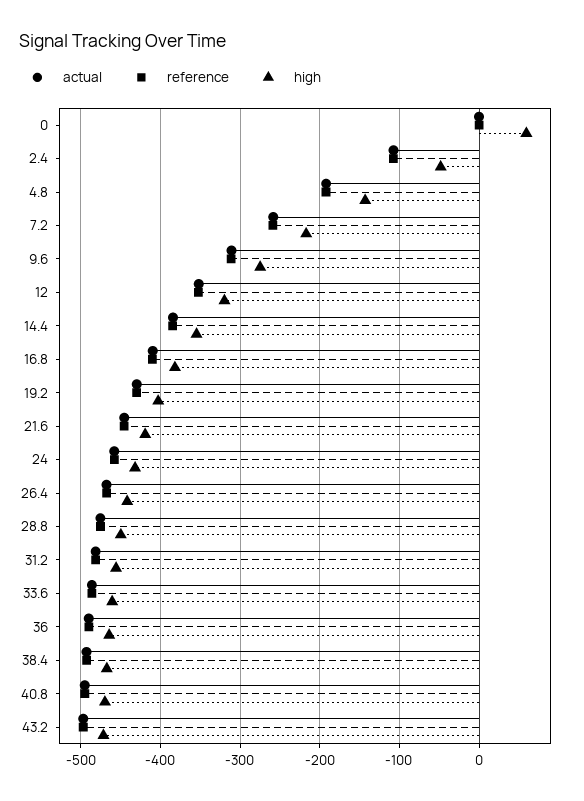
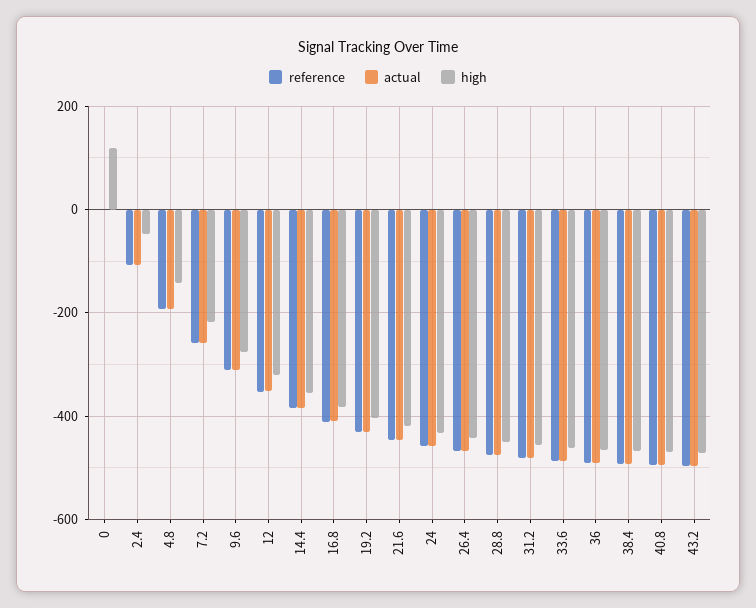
  {
    "actual": {
      "0": 0,
      "2.4": -110,
      "4.8": -190,
      "7.2": -260,
      "9.6": -310,
      "12": -350,
      "14.4": -380,
      "16.8": -410,
      "19.2": -430,
      "21.6": -450,
      "24": -460,
      "26.4": -470,
      "28.8": -480,
      "31.2": -480,
      "33.6": -490,
      "36": -490,
      "38.4": -490,
      "40.8": -500,
      "43.2": -500
    },
    "reference": {
      "0": 0,
      "2.4": -110,
      "4.8": -190,
      "7.2": -260,
      "9.6": -310,
      "12": -350,
      "14.4": -380,
      "16.8": -410,
      "19.2": -430,
      "21.6": -450,
      "24": -460,
      "26.4": -470,
      "28.8": -480,
      "31.2": -480,
      "33.6": -490,
      "36": -490,
      "38.4": -490,
      "40.8": -500,
      "43.2": -500
    },
    "high": {
-     "0": 60,
+     "0": 120,
      "2.4": -50,
      "4.8": -140,
      "7.2": -220,
      "9.6": -270,
      "12": -320,
      "14.4": -350,
      "16.8": -380,
      "19.2": -400,
      "21.6": -420,
      "24": -430,
      "26.4": -440,
      "28.8": -450,
      "31.2": -460,
      "33.6": -460,
      "36": -460,
      "38.4": -470,
      "40.8": -470,
      "43.2": -470
    }
  }

